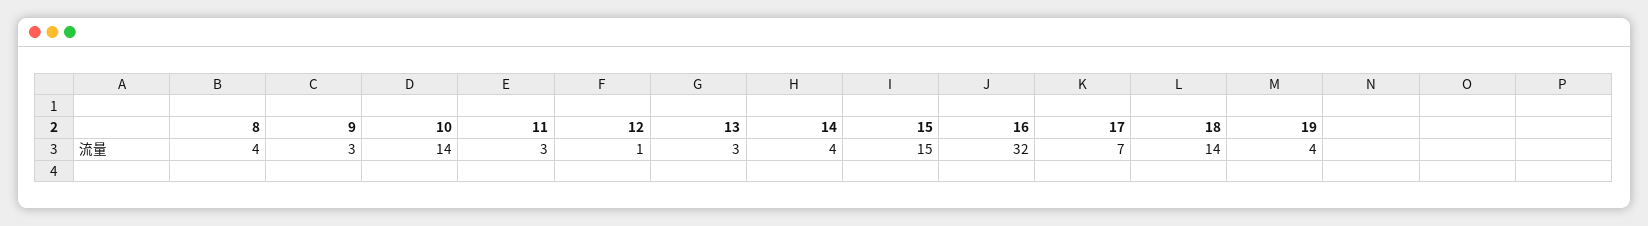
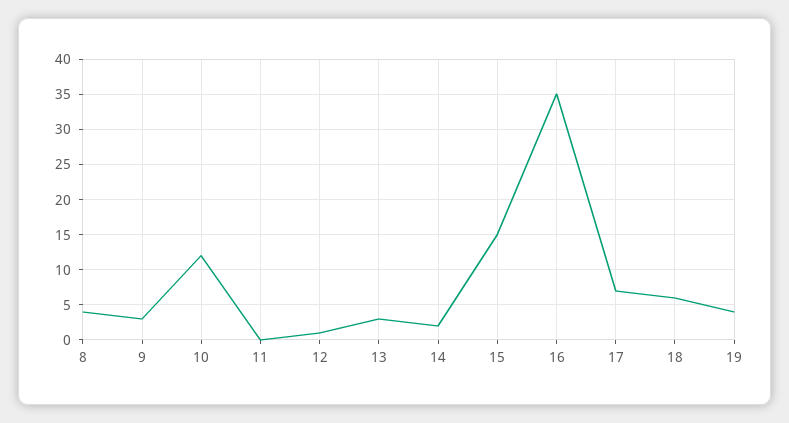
  {
    "8": 4,
    "9": 3,
-   "10": 14,
+   "10": 12,
-   "11": 3,
+   "11": 0,
    "12": 1,
    "13": 3,
-   "14": 4,
+   "14": 2,
    "15": 15,
-   "16": 32,
+   "16": 35,
    "17": 7,
-   "18": 14,
+   "18": 6,
    "19": 4
  }

